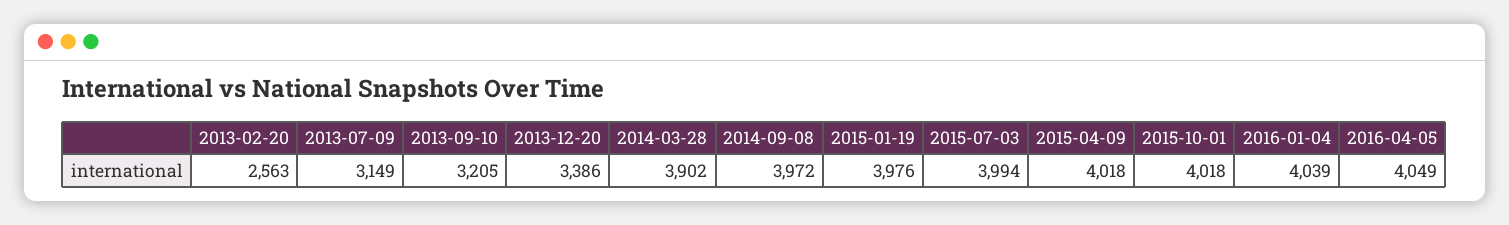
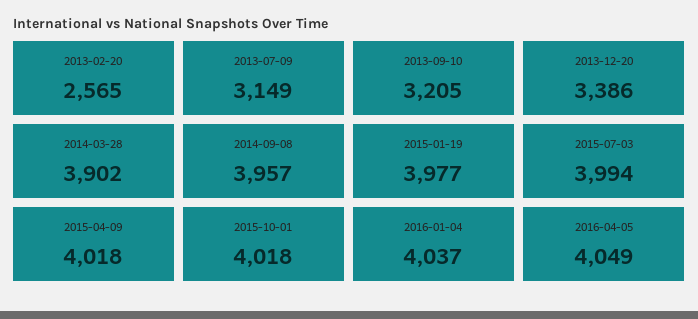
  {
-   "2013-02-20": 2563,
+   "2013-02-20": 2565,
    "2013-07-09": 3149,
    "2013-09-10": 3205,
    "2013-12-20": 3386,
    "2014-03-28": 3902,
-   "2014-09-08": 3972,
+   "2014-09-08": 3957,
-   "2015-01-19": 3976,
+   "2015-01-19": 3977,
    "2015-07-03": 3994,
    "2015-04-09": 4018,
    "2015-10-01": 4018,
-   "2016-01-04": 4039,
+   "2016-01-04": 4037,
    "2016-04-05": 4049
  }

